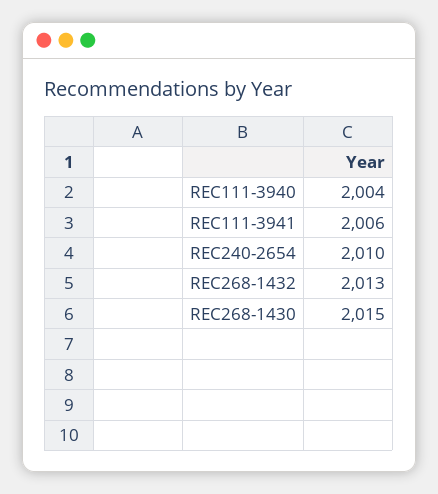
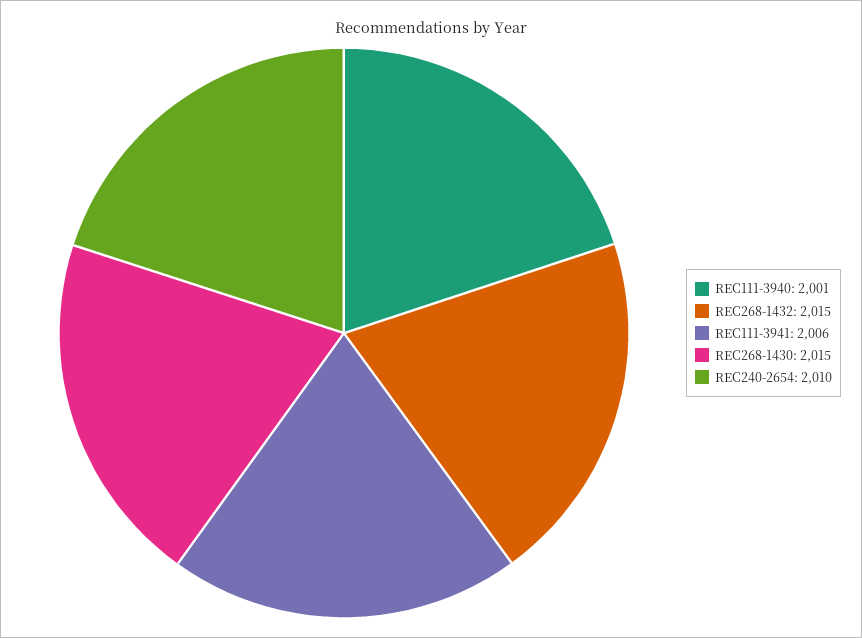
  {
-   "REC111-3940": 2004,
+   "REC111-3940": 2001,
    "REC111-3941": 2006,
    "REC240-2654": 2010,
-   "REC268-1432": 2013,
+   "REC268-1432": 2015,
    "REC268-1430": 2015
  }

